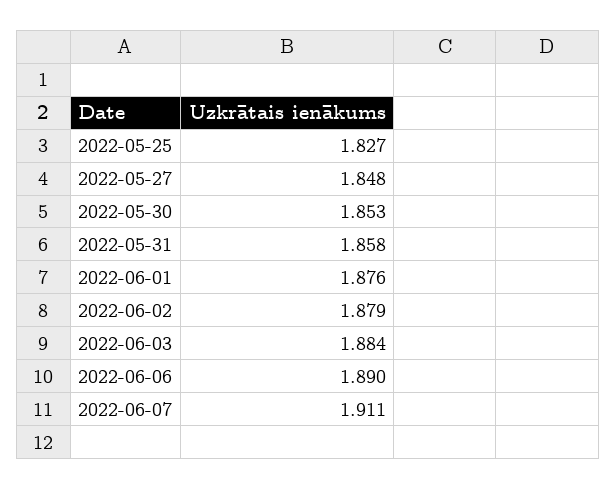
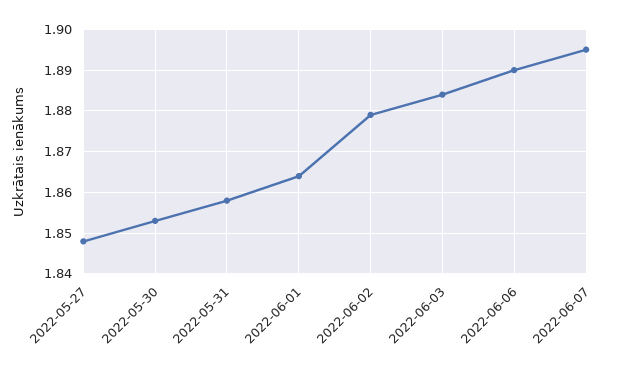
  {
-   "2022-05-25": 1.827,
    "2022-05-27": 1.848,
    "2022-05-30": 1.853,
    "2022-05-31": 1.858,
-   "2022-06-01": 1.876,
+   "2022-06-01": 1.865,
    "2022-06-02": 1.879,
    "2022-06-03": 1.884,
    "2022-06-06": 1.89,
-   "2022-06-07": 1.911
+   "2022-06-07": 1.895
  }

